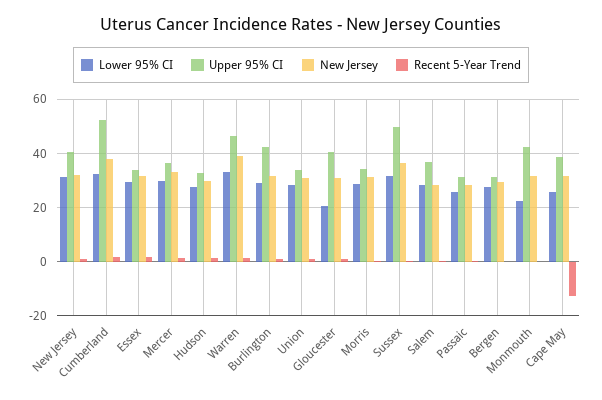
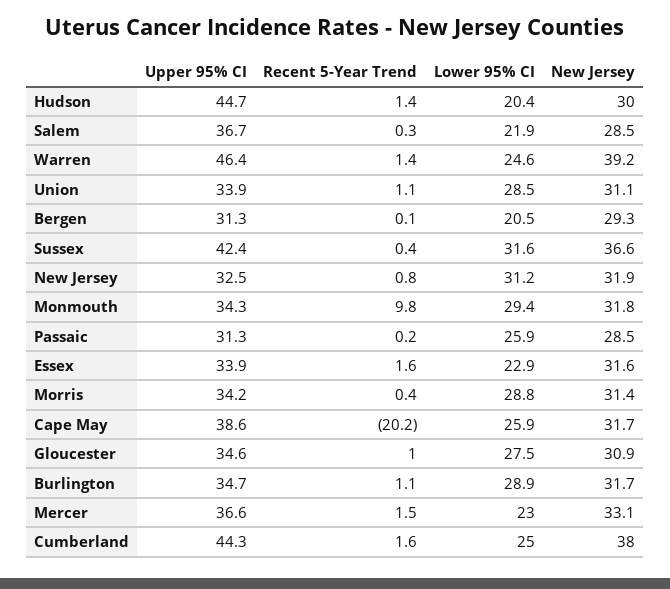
  {
    "Lower 95% CI": {
      "New Jersey": 31.2,
-     "Cumberland": 32.5,
+     "Cumberland": 25,
-     "Essex": 30,
+     "Essex": 22.9,
-     "Mercer": 30,
+     "Mercer": 23,
-     "Hudson": 27.5,
+     "Hudson": 20.4,
-     "Warren": 32.5,
+     "Warren": 24.6,
      "Burlington": 28.9,
      "Union": 28.5,
-     "Gloucester": 20,
+     "Gloucester": 27.5,
      "Morris": 28.8,
      "Sussex": 31.6,
-     "Salem": 27.5,
+     "Salem": 21.9,
      "Passaic": 25.9,
-     "Bergen": 27.5,
+     "Bergen": 20.5,
-     "Monmouth": 22.5,
+     "Monmouth": 29.4,
      "Cape May": 25.9
    },
    "Upper 95% CI": {
-     "New Jersey": 40,
+     "New Jersey": 32.5,
-     "Cumberland": 52.5,
+     "Cumberland": 44.3,
      "Essex": 33.9,
      "Mercer": 36.6,
-     "Hudson": 32.5,
+     "Hudson": 44.7,
      "Warren": 46.4,
-     "Burlington": 42.5,
+     "Burlington": 34.7,
      "Union": 33.9,
-     "Gloucester": 40,
+     "Gloucester": 34.6,
      "Morris": 34.2,
-     "Sussex": 50,
+     "Sussex": 42.4,
      "Salem": 36.7,
      "Passaic": 31.3,
      "Bergen": 31.3,
-     "Monmouth": 42.5,
+     "Monmouth": 34.3,
      "Cape May": 38.6
    },
    "New Jersey": {
      "New Jersey": 31.9,
      "Cumberland": 38,
      "Essex": 31.6,
      "Mercer": 33.1,
      "Hudson": 30,
      "Warren": 39.2,
      "Burlington": 31.7,
      "Union": 31.1,
      "Gloucester": 30.9,
      "Morris": 31.4,
      "Sussex": 36.6,
      "Salem": 28.5,
      "Passaic": 28.5,
      "Bergen": 29.3,
      "Monmouth": 31.8,
      "Cape May": 31.7
    },
    "Recent 5-Year Trend": {
      "New Jersey": 0.8,
      "Cumberland": 1.6,
      "Essex": 1.6,
      "Mercer": 1.5,
      "Hudson": 1.4,
      "Warren": 1.4,
      "Burlington": 1.1,
      "Union": 1.1,
      "Gloucester": 1,
      "Morris": 0.4,
      "Sussex": 0.4,
      "Salem": 0.3,
      "Passaic": 0.2,
      "Bergen": 0.1,
-     "Monmouth": 0,
+     "Monmouth": 9.8,
-     "Cape May": -12.5
+     "Cape May": -20.2
    }
  }

